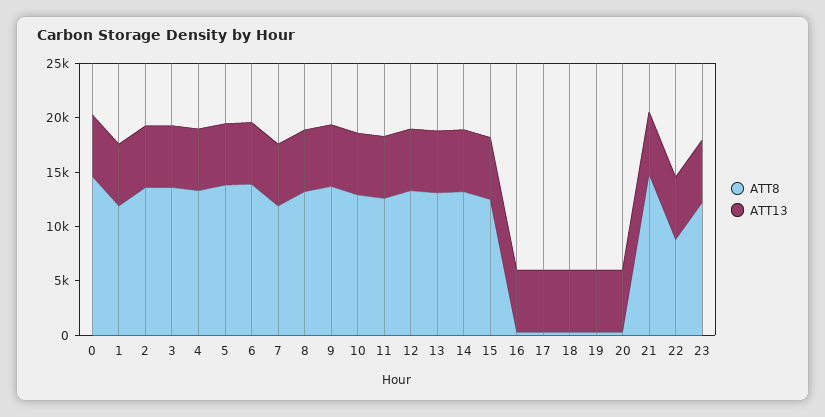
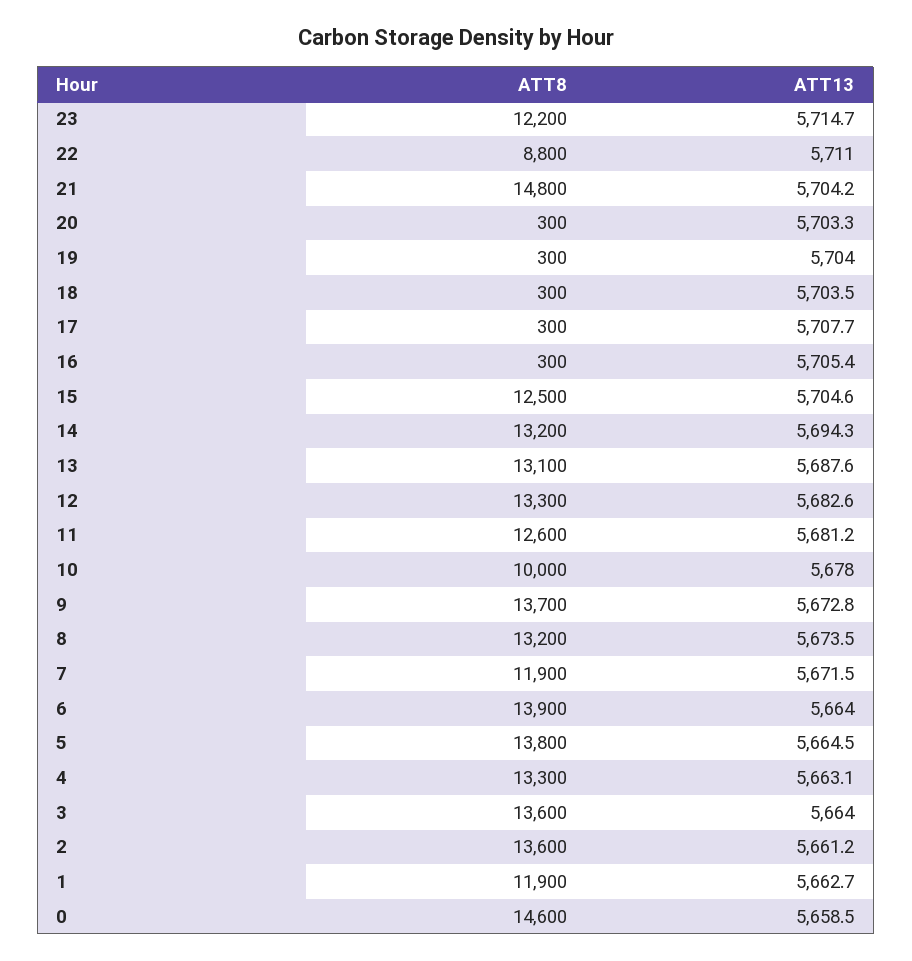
  {
    "ATT8": {
      "0": 14600,
      "1": 11900,
      "2": 13600,
      "3": 13600,
      "4": 13300,
      "5": 13800,
      "6": 13900,
      "7": 11900,
      "8": 13200,
      "9": 13700,
-     "10": 13000,
+     "10": 10000,
      "11": 12600,
      "12": 13300,
      "13": 13100,
      "14": 13200,
      "15": 12500,
      "16": 300,
      "17": 300,
      "18": 300,
      "19": 300,
      "20": 300,
      "21": 14800,
      "22": 8800,
      "23": 12200
    },
    "ATT13": {
      "0": 5658.5,
      "1": 5662.7,
      "2": 5661.2,
      "3": 5664,
      "4": 5663.1,
      "5": 5664.5,
      "6": 5664,
      "7": 5671.5,
      "8": 5673.5,
      "9": 5672.8,
      "10": 5678,
      "11": 5681.2,
      "12": 5682.6,
      "13": 5687.6,
      "14": 5694.3,
      "15": 5704.6,
      "16": 5705.4,
      "17": 5707.7,
      "18": 5703.5,
      "19": 5704,
      "20": 5703.3,
      "21": 5704.2,
      "22": 5711,
      "23": 5714.7
    }
  }

